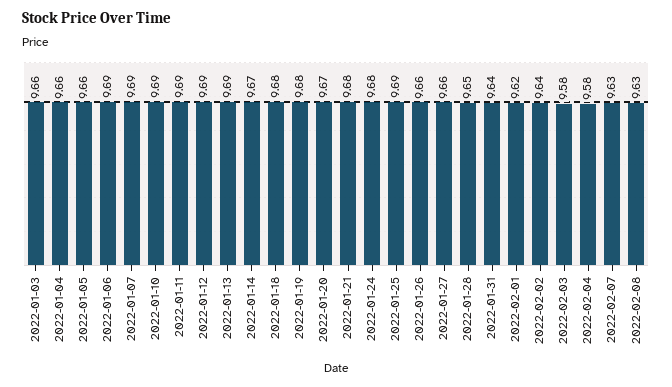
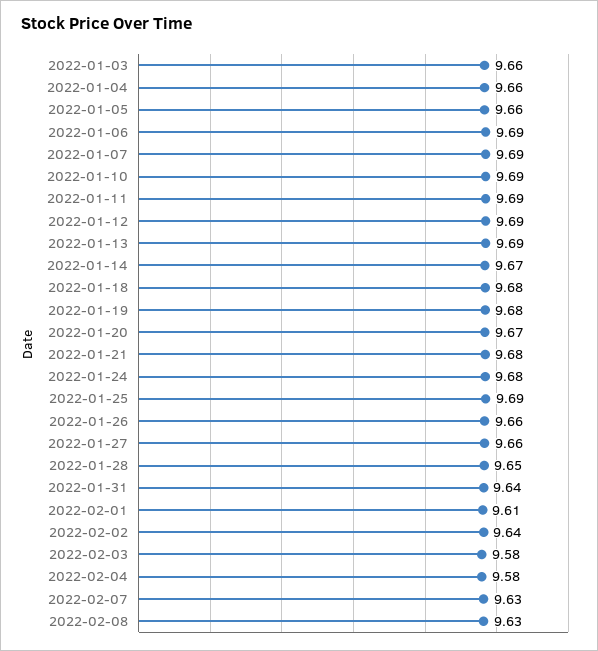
  {
    "2022-01-03": 9.66,
    "2022-01-04": 9.66,
    "2022-01-05": 9.66,
    "2022-01-06": 9.69,
    "2022-01-07": 9.69,
    "2022-01-10": 9.69,
    "2022-01-11": 9.69,
    "2022-01-12": 9.69,
    "2022-01-13": 9.69,
    "2022-01-14": 9.67,
    "2022-01-18": 9.68,
    "2022-01-19": 9.68,
    "2022-01-20": 9.67,
    "2022-01-21": 9.68,
    "2022-01-24": 9.68,
    "2022-01-25": 9.69,
    "2022-01-26": 9.66,
    "2022-01-27": 9.66,
    "2022-01-28": 9.65,
    "2022-01-31": 9.64,
-   "2022-02-01": 9.62,
+   "2022-02-01": 9.61,
    "2022-02-02": 9.64,
    "2022-02-03": 9.58,
    "2022-02-04": 9.58,
    "2022-02-07": 9.63,
    "2022-02-08": 9.63
  }

